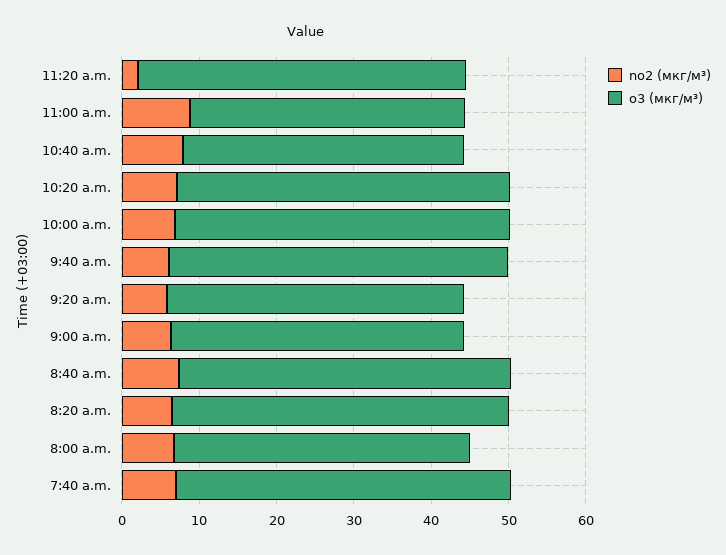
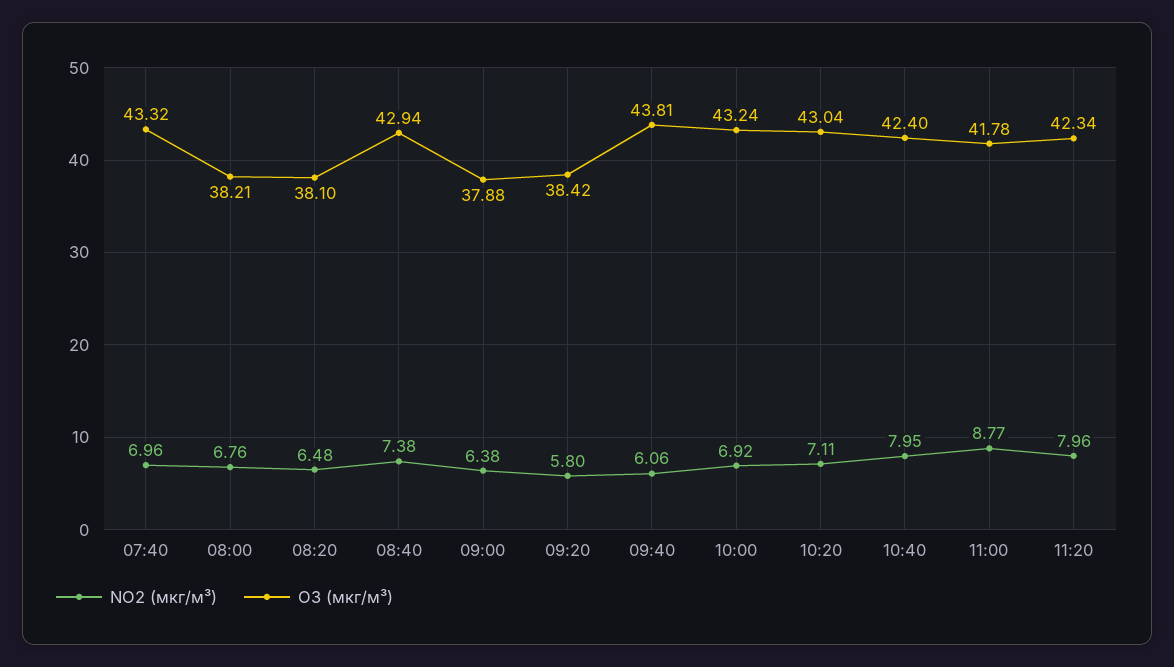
  {
    "no2 (мкг/м³)": {
-     "11:20 a.m.": 2,
+     "11:20 a.m.": 7.96,
      "11:00 a.m.": 8.77,
      "10:40 a.m.": 7.95,
      "10:20 a.m.": 7.11,
      "10:00 a.m.": 6.92,
      "9:40 a.m.": 6.06,
      "9:20 a.m.": 5.8,
      "9:00 a.m.": 6.38,
      "8:40 a.m.": 7.38,
      "8:20 a.m.": 6.48,
      "8:00 a.m.": 6.76,
      "7:40 a.m.": 6.96
    },
    "o3 (мкг/м³)": {
      "11:20 a.m.": 42.34,
-     "11:00 a.m.": 36,
+     "11:00 a.m.": 41.78,
-     "10:40 a.m.": 36,
+     "10:40 a.m.": 42.4,
      "10:20 a.m.": 43.04,
      "10:00 a.m.": 43.24,
      "9:40 a.m.": 43.81,
      "9:20 a.m.": 38.42,
      "9:00 a.m.": 37.88,
      "8:40 a.m.": 42.94,
-     "8:20 a.m.": 44,
+     "8:20 a.m.": 38.1,
      "8:00 a.m.": 38.21,
      "7:40 a.m.": 43.32
    }
  }

